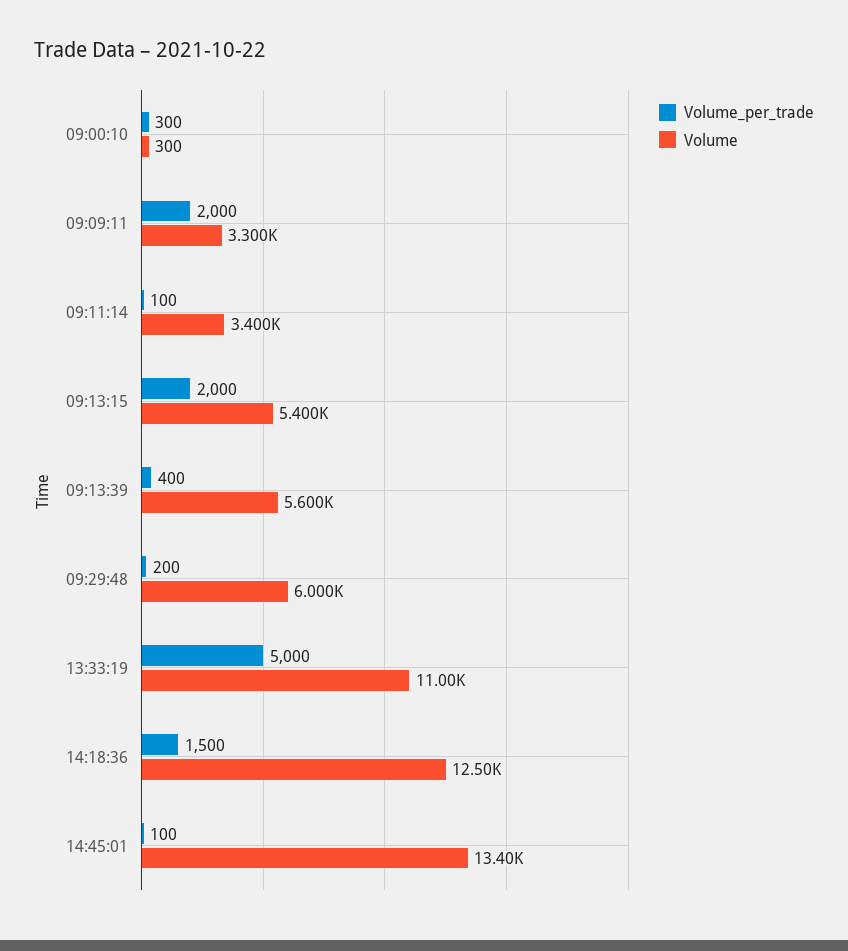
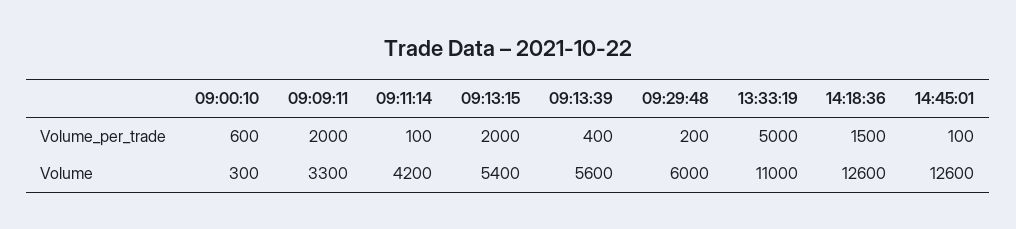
  {
    "Volume_per_trade": {
-     "09:00:10": 300,
+     "09:00:10": 600,
      "09:09:11": 2000,
      "09:11:14": 100,
      "09:13:15": 2000,
      "09:13:39": 400,
      "09:29:48": 200,
      "13:33:19": 5000,
      "14:18:36": 1500,
      "14:45:01": 100
    },
    "Volume": {
      "09:00:10": 300,
      "09:09:11": 3300,
-     "09:11:14": 3400,
+     "09:11:14": 4200,
      "09:13:15": 5400,
      "09:13:39": 5600,
      "09:29:48": 6000,
      "13:33:19": 11000,
-     "14:18:36": 12500,
+     "14:18:36": 12600,
-     "14:45:01": 13400
+     "14:45:01": 12600
    }
  }

